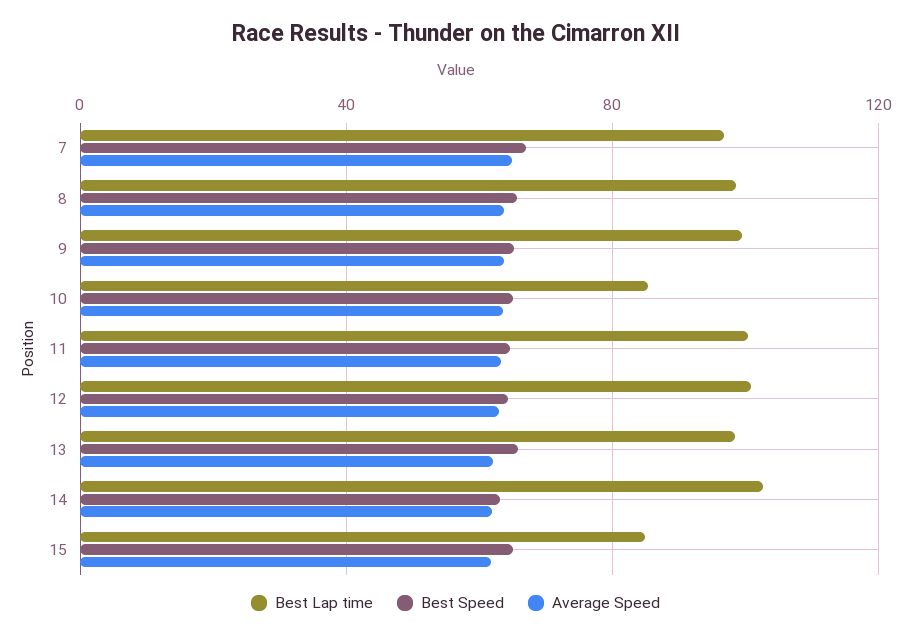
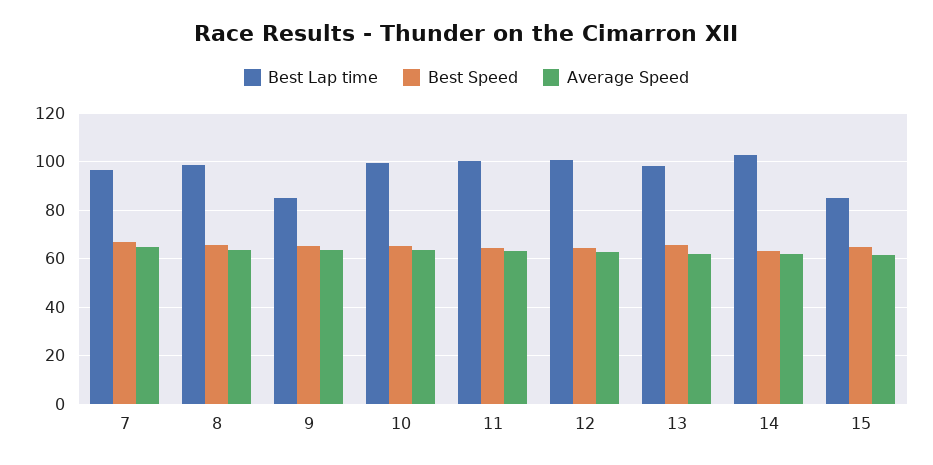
  {
    "Best Lap time": {
      "7": 97.5,
      "8": 97.5,
-     "9": 100,
+     "9": 85,
-     "10": 85,
+     "10": 100,
      "11": 100,
      "12": 100,
      "13": 97.5,
      "14": 102.5,
      "15": 85
    },
    "Best Speed": {
      "7": 67.5,
      "8": 65,
      "9": 65,
      "10": 65,
      "11": 65,
      "12": 65,
      "13": 65,
      "14": 62.5,
      "15": 65
    },
    "Average Speed": {
      "7": 65,
      "8": 65,
      "9": 62.5,
      "10": 62.5,
      "11": 62.5,
      "12": 62.5,
      "13": 62.5,
      "14": 62.5,
      "15": 62.5
    }
  }

